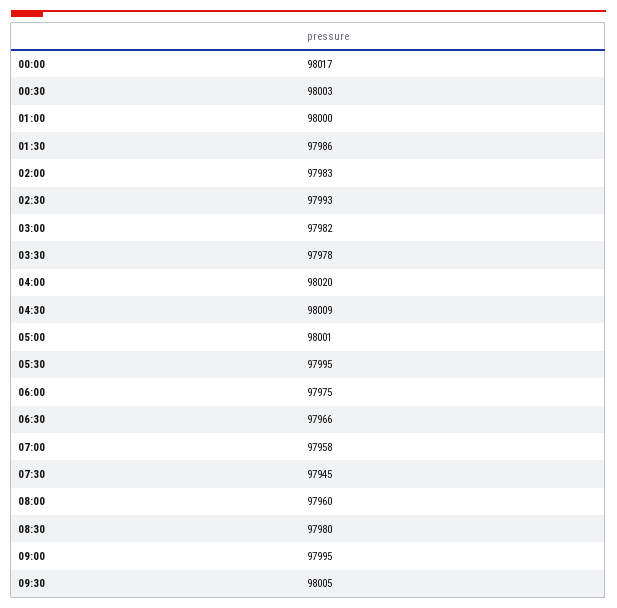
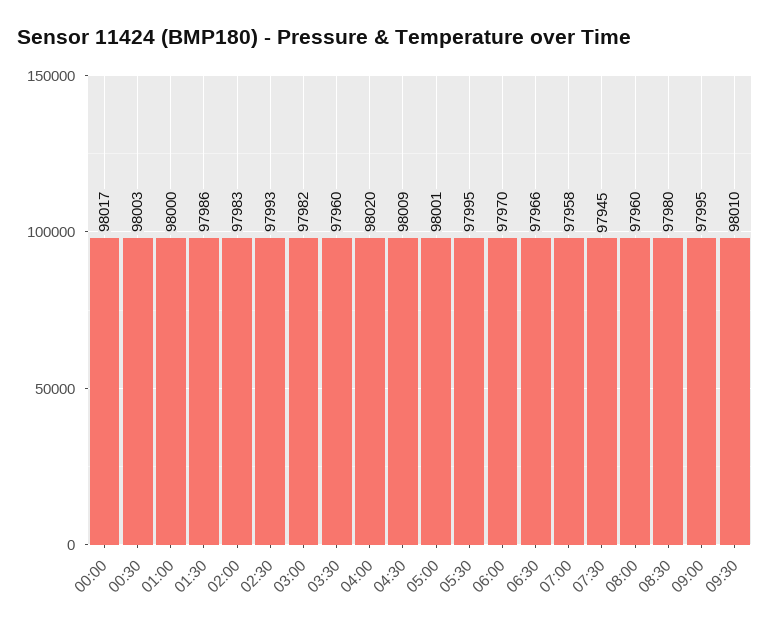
  {
    "00:00": 98017,
    "00:30": 98003,
    "01:00": 98000,
    "01:30": 97986,
    "02:00": 97983,
    "02:30": 97993,
    "03:00": 97982,
-   "03:30": 97978,
+   "03:30": 97960,
    "04:00": 98020,
    "04:30": 98009,
    "05:00": 98001,
    "05:30": 97995,
-   "06:00": 97975,
+   "06:00": 97970,
    "06:30": 97966,
    "07:00": 97958,
    "07:30": 97945,
    "08:00": 97960,
    "08:30": 97980,
    "09:00": 97995,
-   "09:30": 98005
+   "09:30": 98010
  }

